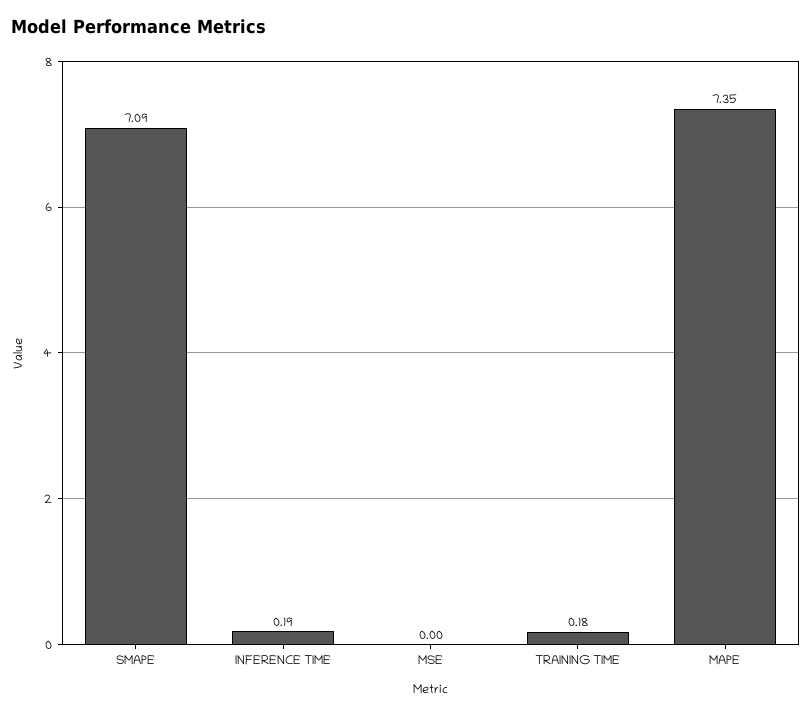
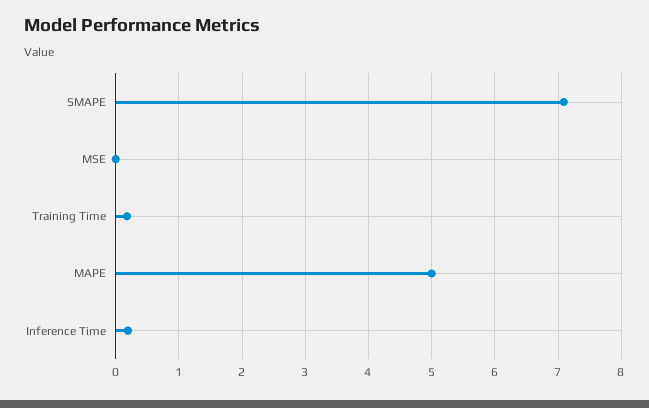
  {
    "SMAPE": 7.09,
    "INFERENCE TIME": 0.19,
    "MSE": 0,
    "TRAINING TIME": 0.18,
-   "MAPE": 7.35
+   "MAPE": 5
  }

